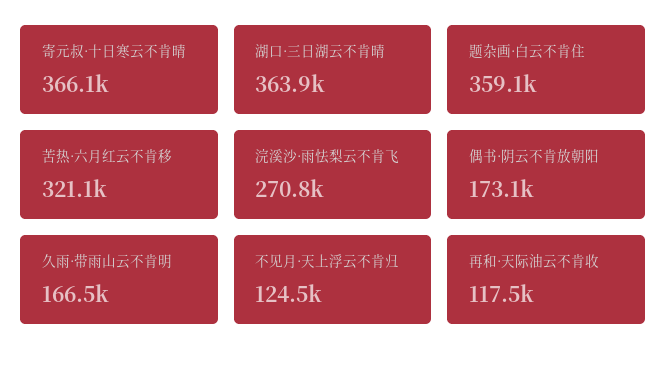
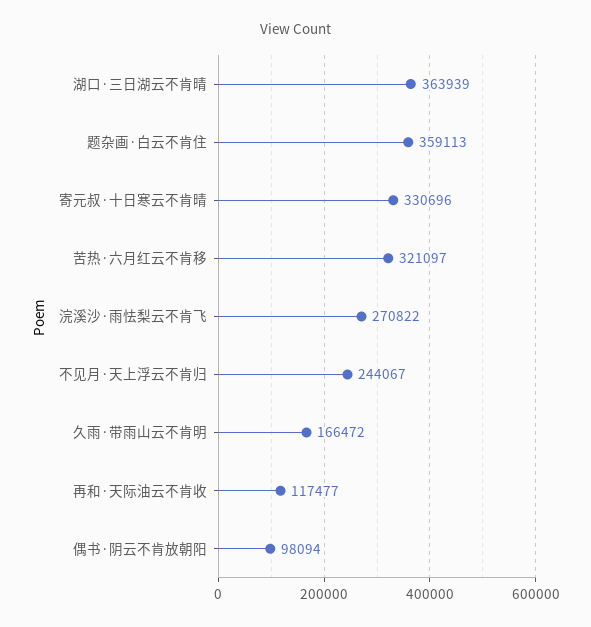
  {
-   "寄元叔·十日寒云不肯晴": 366100,
+   "寄元叔·十日寒云不肯晴": 330696,
    "湖口·三日湖云不肯晴": 363939,
    "题杂画·白云不肯住": 359113,
    "苦热·六月红云不肯移": 321097,
    "浣溪沙·雨怯梨云不肯飞": 270822,
-   "偶书·阴云不肯放朝阳": 173100,
+   "偶书·阴云不肯放朝阳": 98094,
    "久雨·带雨山云不肯明": 166472,
-   "不见月·天上浮云不肯归": 124500,
+   "不见月·天上浮云不肯归": 244067,
    "再和·天际油云不肯收": 117477
  }

